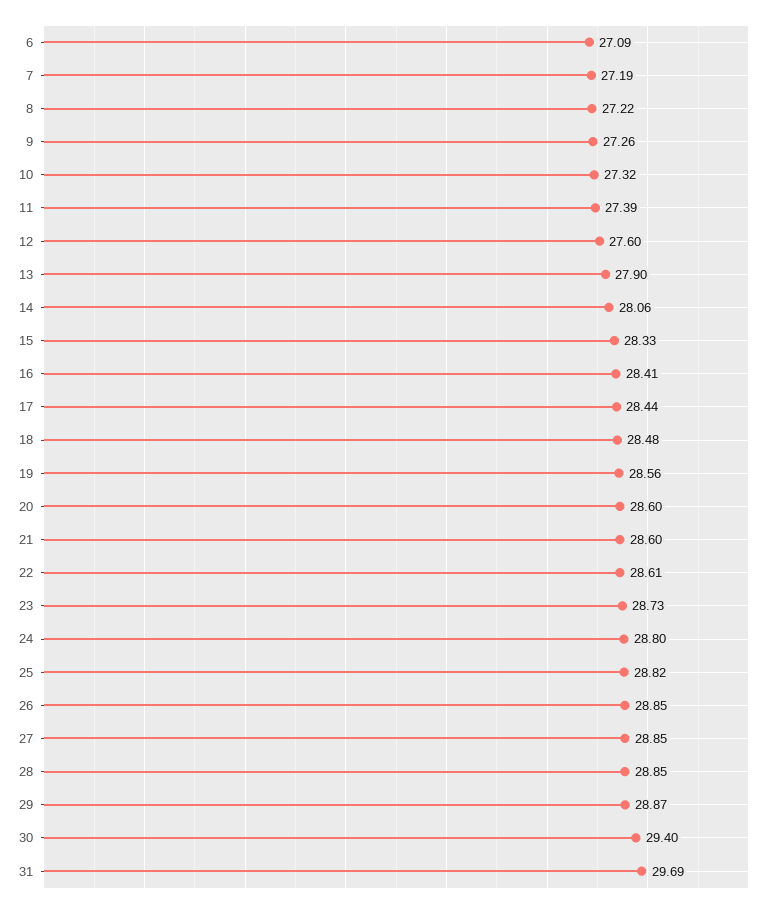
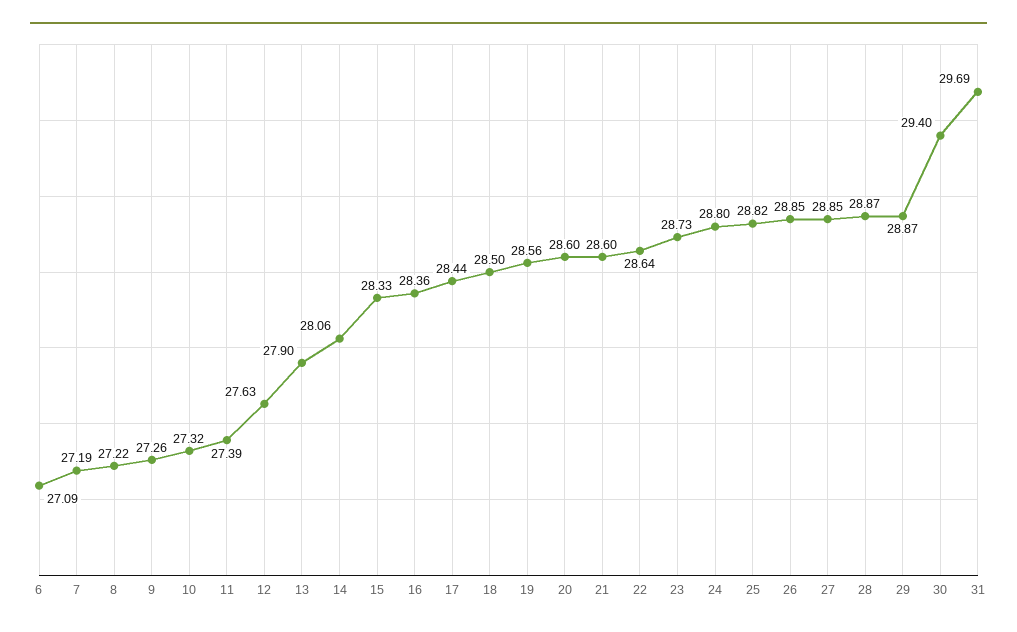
  {
    "6": 27.09,
    "7": 27.19,
    "8": 27.22,
    "9": 27.26,
    "10": 27.32,
    "11": 27.39,
-   "12": 27.6,
+   "12": 27.63,
    "13": 27.9,
    "14": 28.06,
    "15": 28.33,
-   "16": 28.41,
+   "16": 28.36,
    "17": 28.44,
-   "18": 28.48,
+   "18": 28.5,
    "19": 28.56,
    "20": 28.6,
    "21": 28.6,
-   "22": 28.61,
+   "22": 28.64,
    "23": 28.73,
    "24": 28.8,
    "25": 28.82,
    "26": 28.85,
    "27": 28.85,
-   "28": 28.85,
+   "28": 28.87,
    "29": 28.87,
    "30": 29.4,
    "31": 29.69
  }

